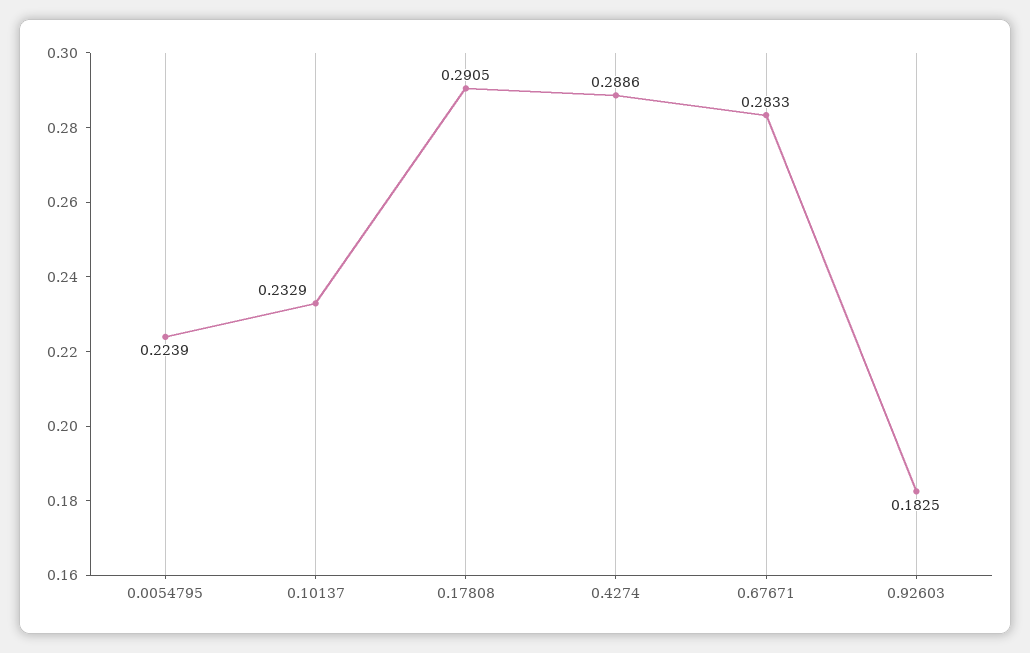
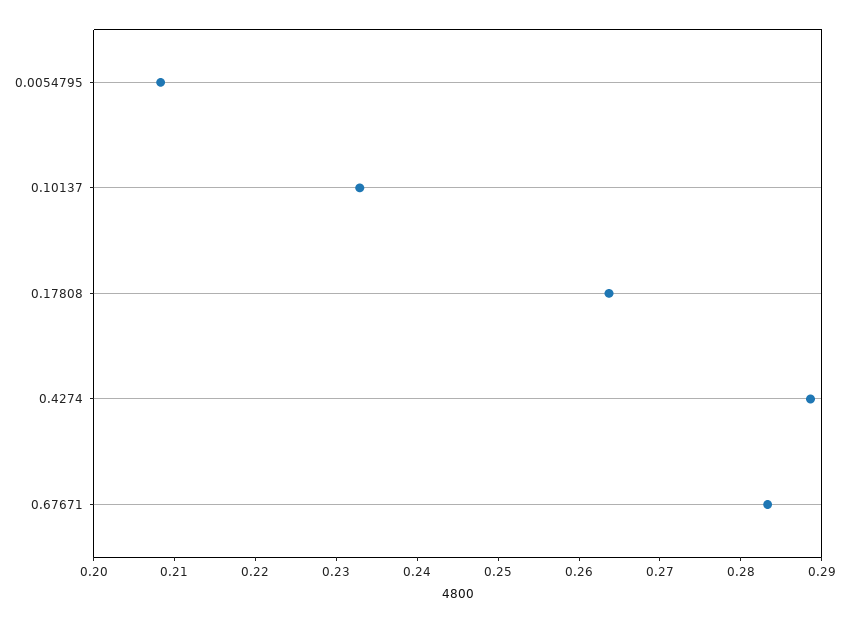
  {
-   "0.0054795": 0.2239,
+   "0.0054795": 0.208,
    "0.10137": 0.2329,
-   "0.17808": 0.2905,
+   "0.17808": 0.264,
    "0.4274": 0.2886,
-   "0.67671": 0.2833,
+   "0.67671": 0.2833
-   "0.92603": 0.1825
  }

